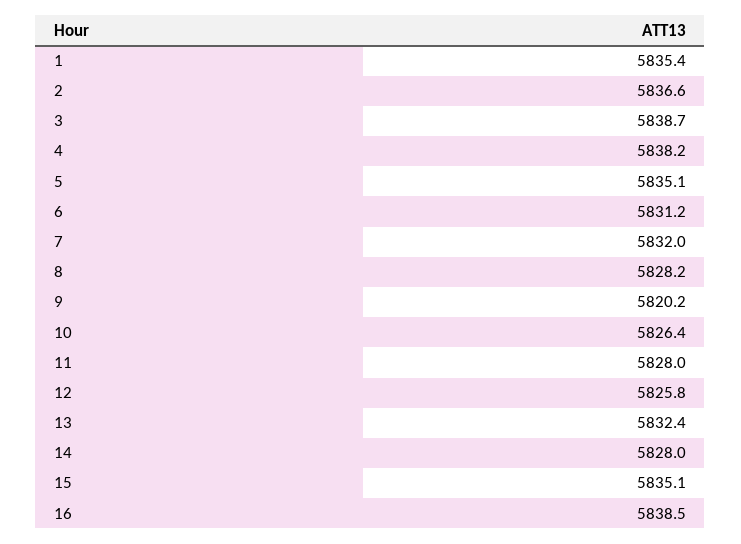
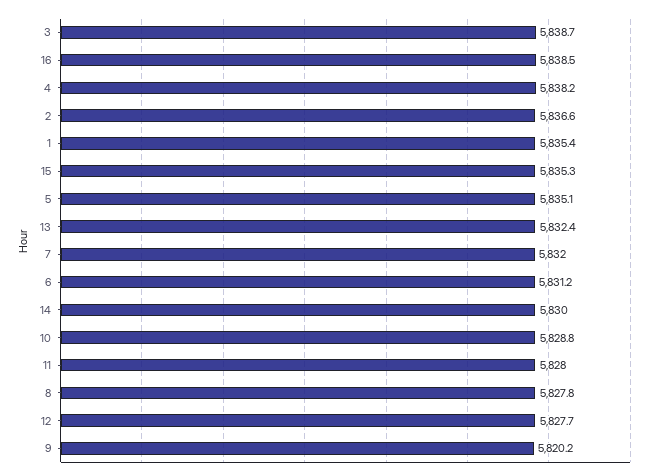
  {
    "1": 5835.4,
    "2": 5836.6,
    "3": 5838.7,
    "4": 5838.2,
    "5": 5835.1,
    "6": 5831.2,
    "7": 5832,
-   "8": 5828.2,
+   "8": 5827.8,
    "9": 5820.2,
-   "10": 5826.4,
+   "10": 5828.8,
    "11": 5828,
-   "12": 5825.8,
+   "12": 5827.7,
    "13": 5832.4,
-   "14": 5828,
+   "14": 5830,
-   "15": 5835.1,
+   "15": 5835.3,
    "16": 5838.5
  }

